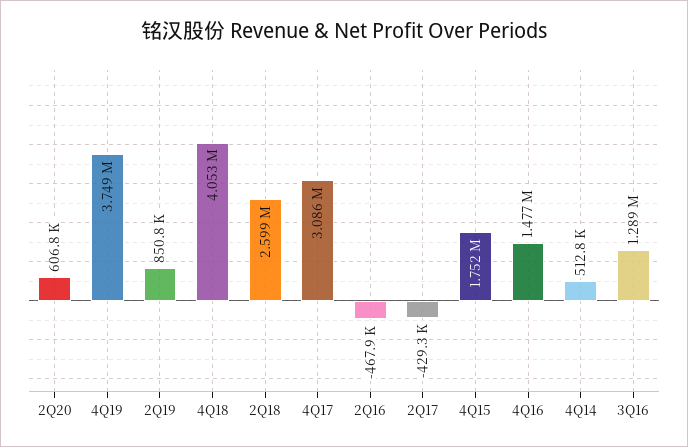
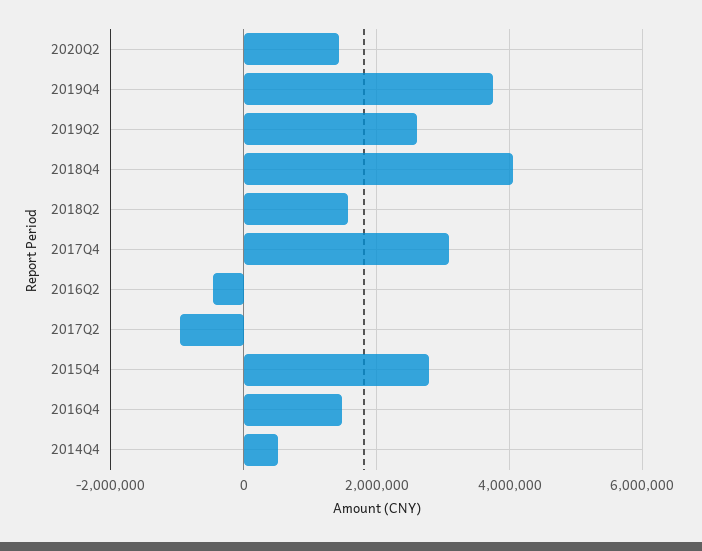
  {
-   "2Q20": 606800,
+   "2Q20": 1400000,
    "4Q19": 3749000,
-   "2Q19": 850800,
+   "2Q19": 2600000,
    "4Q18": 4053000,
-   "2Q18": 2599000,
+   "2Q18": 1600000,
    "4Q17": 3086000,
    "2Q16": -467900,
-   "2Q17": -429300,
+   "2Q17": -1000000,
-   "4Q15": 1752000,
+   "4Q15": 2800000,
    "4Q16": 1477000,
-   "4Q14": 512800,
+   "4Q14": 512800
-   "3Q16": 1289000
  }

